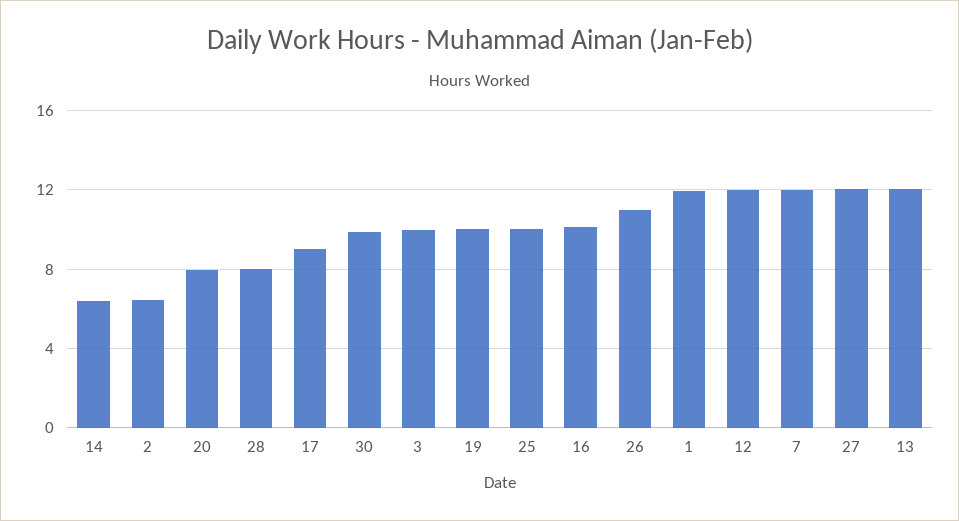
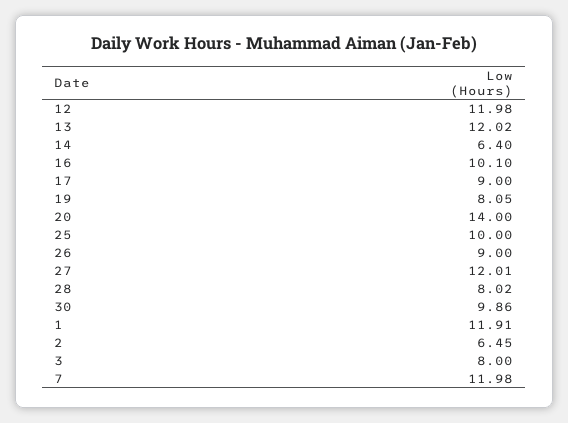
  {
    "14": 6.4,
    "2": 6.45,
-   "20": 8,
+   "20": 14,
    "28": 8.02,
    "17": 9,
    "30": 9.86,
-   "3": 10,
+   "3": 8,
-   "19": 10,
+   "19": 8.05,
    "25": 10,
    "16": 10.1,
-   "26": 11,
+   "26": 9,
    "1": 11.91,
    "12": 11.98,
    "7": 11.98,
    "27": 12.01,
    "13": 12.02
  }

